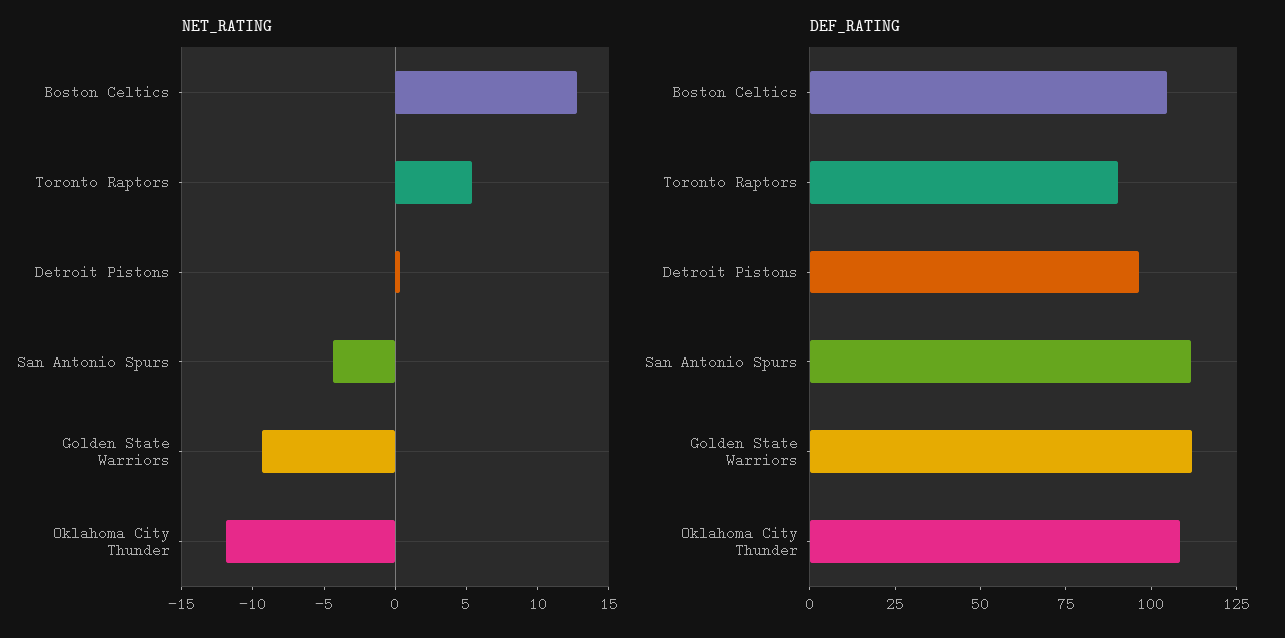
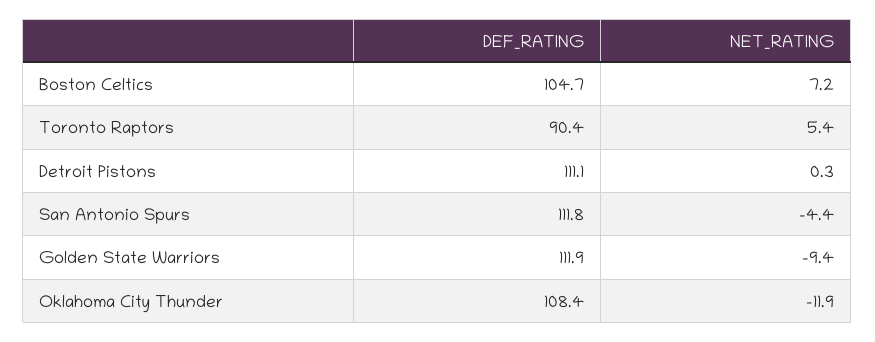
  {
    "NET_RATING": {
-     "Boston Celtics": 13,
+     "Boston Celtics": 7.2,
      "Toronto Raptors": 5.4,
      "Detroit Pistons": 0.3,
      "San Antonio Spurs": -4.4,
      "Golden State Warriors": -9.4,
      "Oklahoma City Thunder": -11.9
    },
    "DEF_RATING": {
      "Boston Celtics": 104.7,
      "Toronto Raptors": 90.4,
-     "Detroit Pistons": 95,
+     "Detroit Pistons": 111.1,
      "San Antonio Spurs": 111.8,
      "Golden State Warriors": 111.9,
      "Oklahoma City Thunder": 108.4
    }
  }

